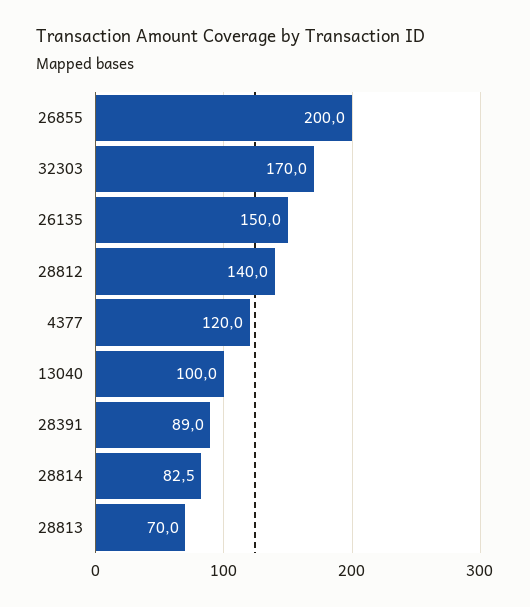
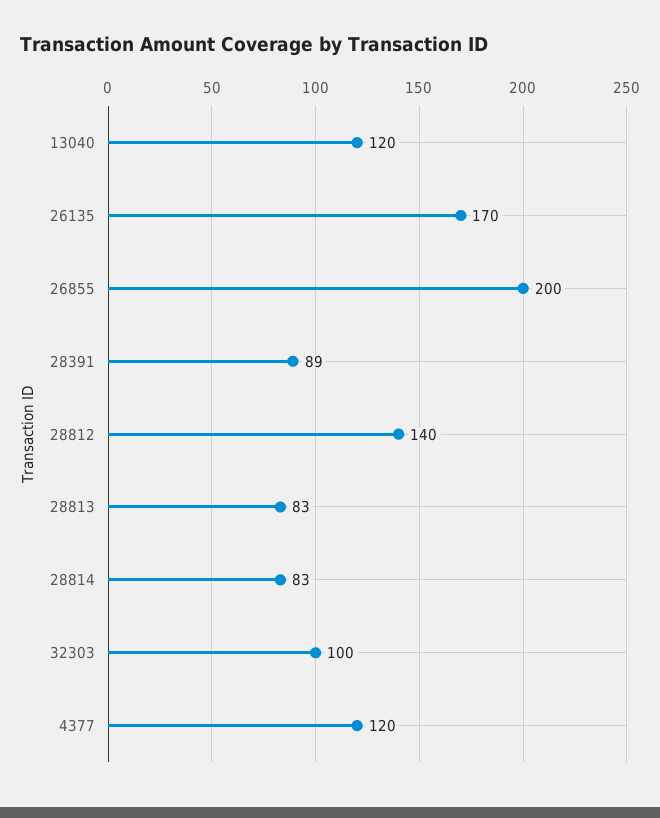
  {
    "26855": 200,
-   "32303": 170,
+   "32303": 100,
-   "26135": 150,
+   "26135": 170,
    "28812": 140,
    "4377": 120,
-   "13040": 100,
+   "13040": 120,
    "28391": 89,
    "28814": 82.5,
-   "28813": 70
+   "28813": 83
  }

